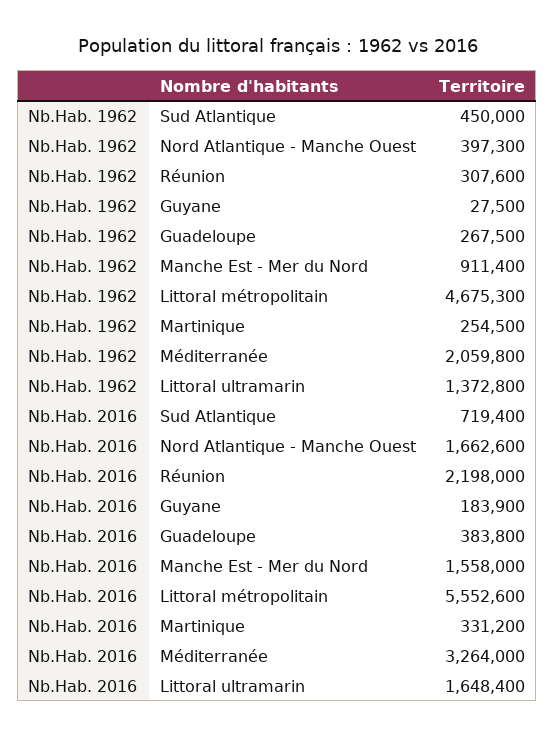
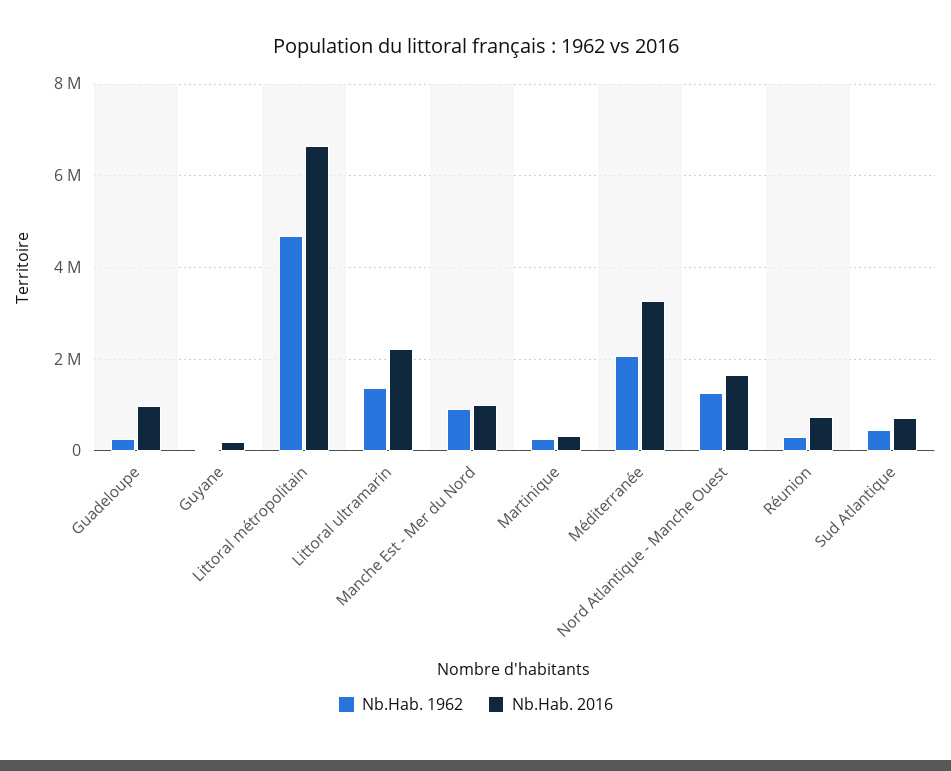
  {
    "Nb.Hab. 1962": {
      "Sud Atlantique": 450000,
-     "Nord Atlantique - Manche Ouest": 397300,
+     "Nord Atlantique - Manche Ouest": 1200000,
      "Réunion": 307600,
      "Guyane": 27500,
      "Guadeloupe": 267500,
      "Manche Est - Mer du Nord": 911400,
      "Littoral métropolitain": 4675300,
      "Martinique": 254500,
      "Méditerranée": 2059800,
      "Littoral ultramarin": 1372800
    },
    "Nb.Hab. 2016": {
      "Sud Atlantique": 719400,
      "Nord Atlantique - Manche Ouest": 1662600,
-     "Réunion": 2198000,
+     "Réunion": 800000,
      "Guyane": 183900,
-     "Guadeloupe": 383800,
+     "Guadeloupe": 1000000,
-     "Manche Est - Mer du Nord": 1558000,
+     "Manche Est - Mer du Nord": 1000000,
-     "Littoral métropolitain": 5552600,
+     "Littoral métropolitain": 6600000,
      "Martinique": 331200,
      "Méditerranée": 3264000,
-     "Littoral ultramarin": 1648400
+     "Littoral ultramarin": 2200000
    }
  }

